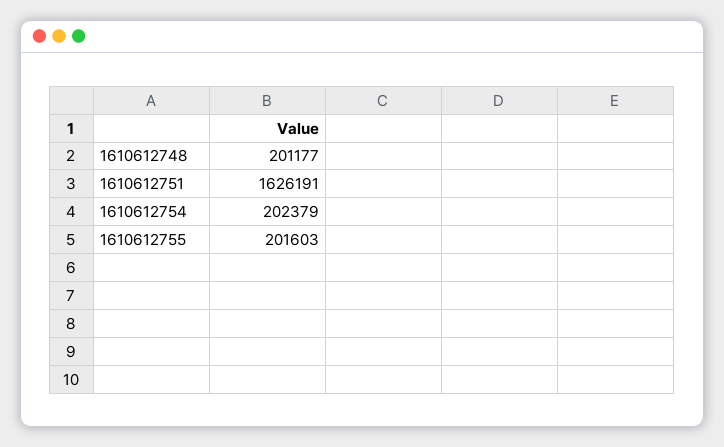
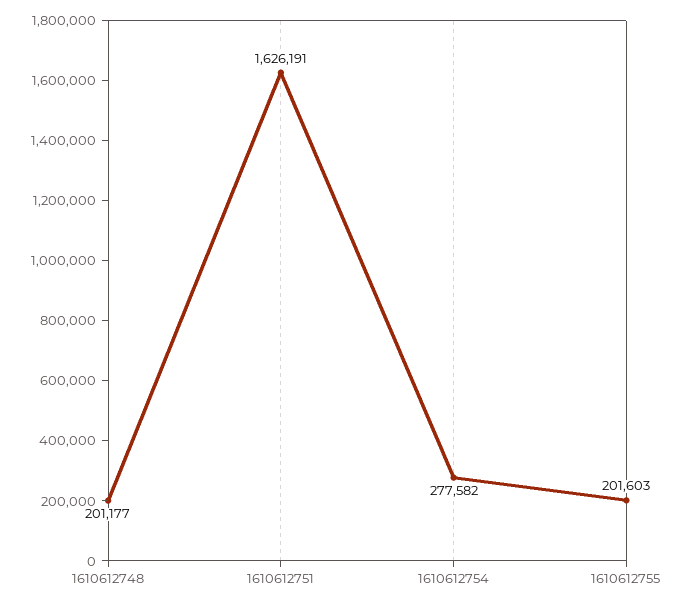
  {
    "1610612748": 201177,
    "1610612751": 1626191,
-   "1610612754": 202379,
+   "1610612754": 277582,
    "1610612755": 201603
  }

